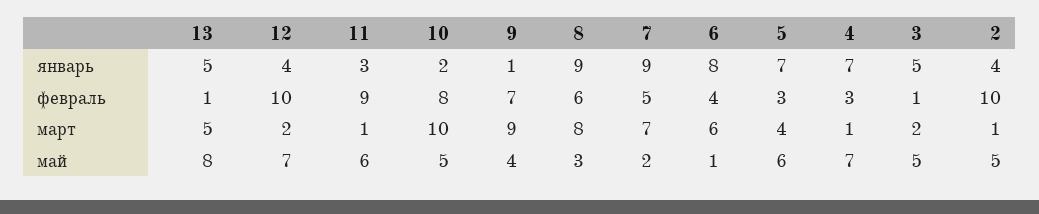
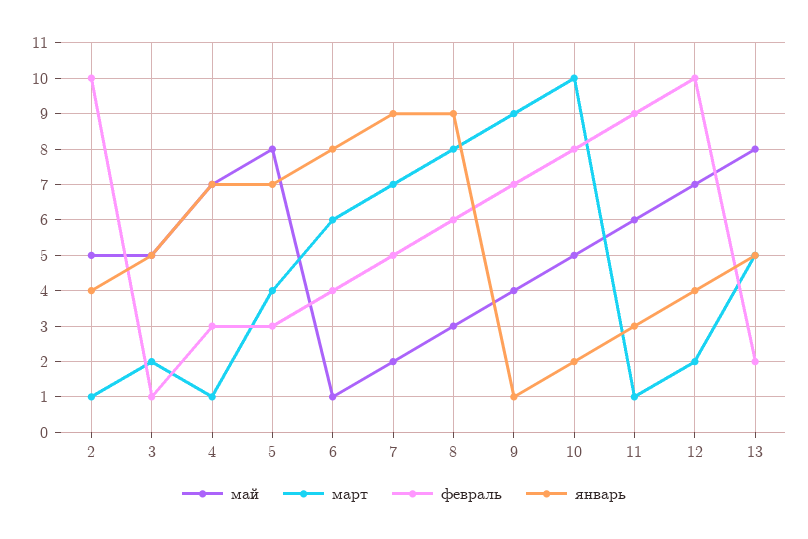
  {
    "январь": {
      "13": 5,
      "12": 4,
      "11": 3,
      "10": 2,
      "9": 1,
      "8": 9,
      "7": 9,
      "6": 8,
      "5": 7,
      "4": 7,
      "3": 5,
      "2": 4
    },
    "февраль": {
-     "13": 1,
+     "13": 2,
      "12": 10,
      "11": 9,
      "10": 8,
      "9": 7,
      "8": 6,
      "7": 5,
      "6": 4,
      "5": 3,
      "4": 3,
      "3": 1,
      "2": 10
    },
    "март": {
      "13": 5,
      "12": 2,
      "11": 1,
      "10": 10,
      "9": 9,
      "8": 8,
      "7": 7,
      "6": 6,
      "5": 4,
      "4": 1,
      "3": 2,
      "2": 1
    },
    "май": {
      "13": 8,
      "12": 7,
      "11": 6,
      "10": 5,
      "9": 4,
      "8": 3,
      "7": 2,
      "6": 1,
-     "5": 6,
+     "5": 8,
      "4": 7,
      "3": 5,
      "2": 5
    }
  }

